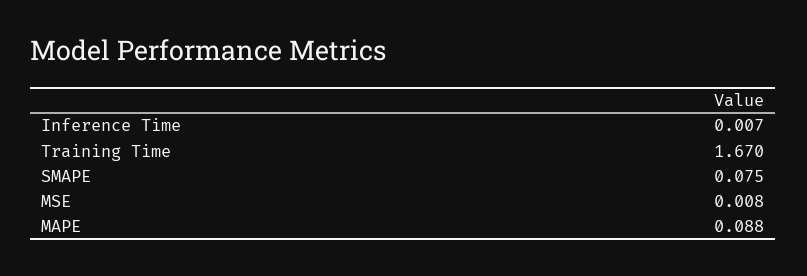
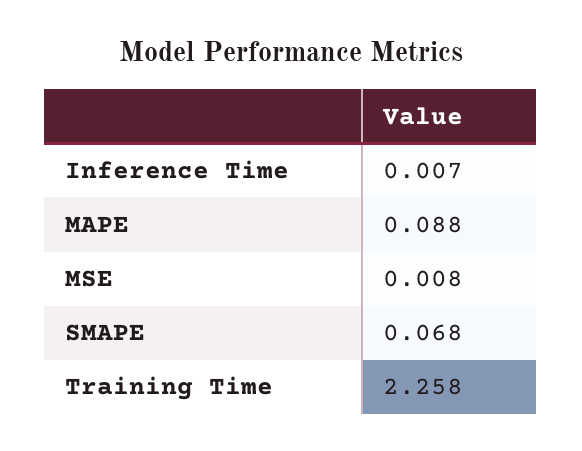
  {
    "Inference Time": 0.007,
-   "Training Time": 1.67,
+   "Training Time": 2.258,
-   "SMAPE": 0.075,
+   "SMAPE": 0.068,
    "MSE": 0.008,
    "MAPE": 0.088
  }

